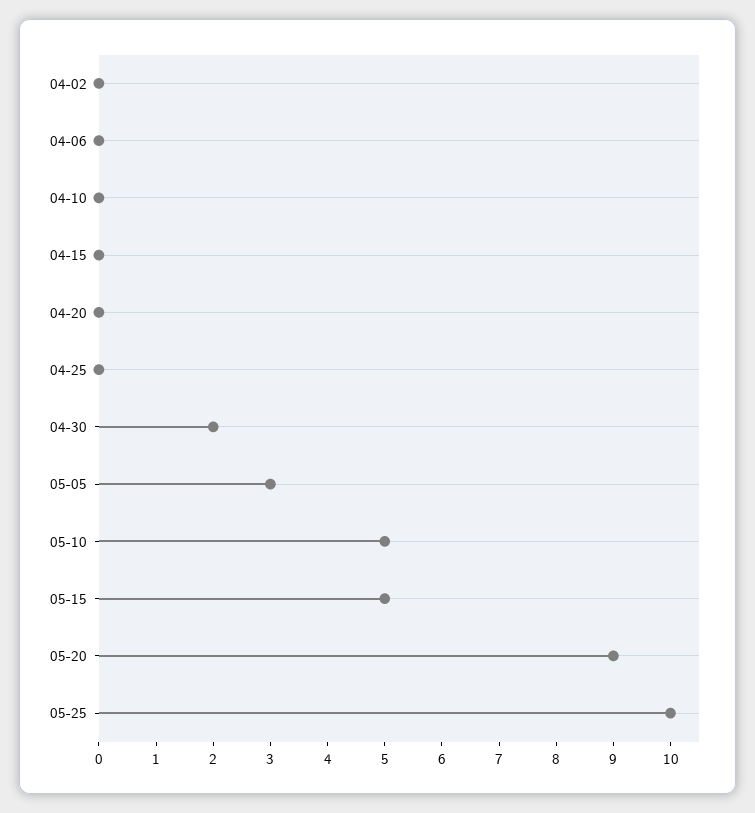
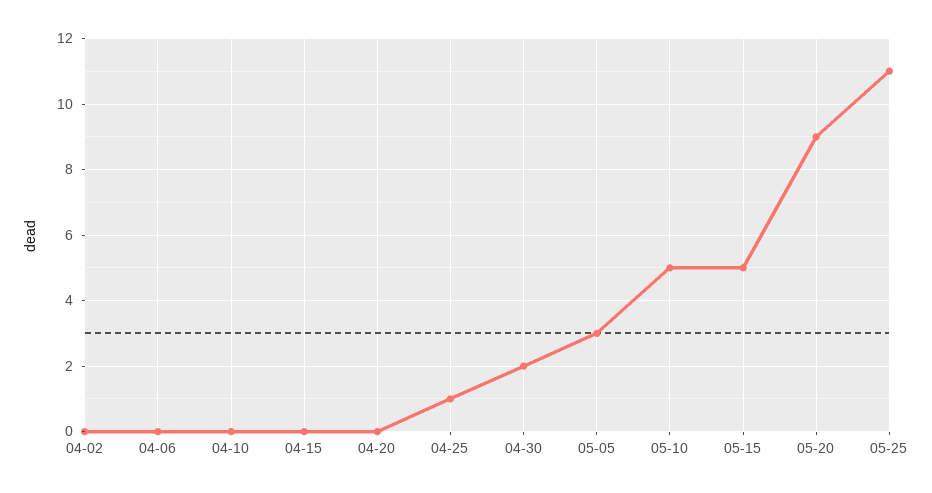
  {
    "04-02": 0,
    "04-06": 0,
    "04-10": 0,
    "04-15": 0,
    "04-20": 0,
-   "04-25": 0,
+   "04-25": 1,
    "04-30": 2,
    "05-05": 3,
    "05-10": 5,
    "05-15": 5,
    "05-20": 9,
-   "05-25": 10
+   "05-25": 11
  }

